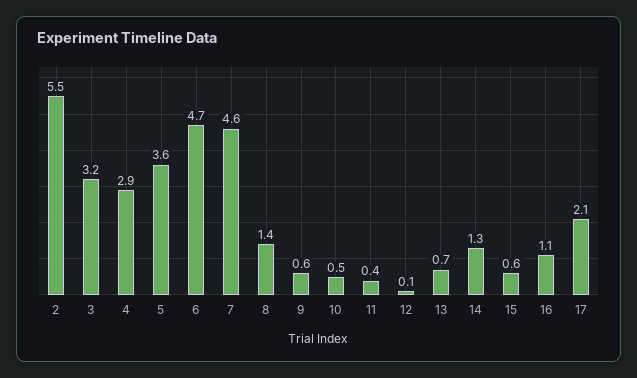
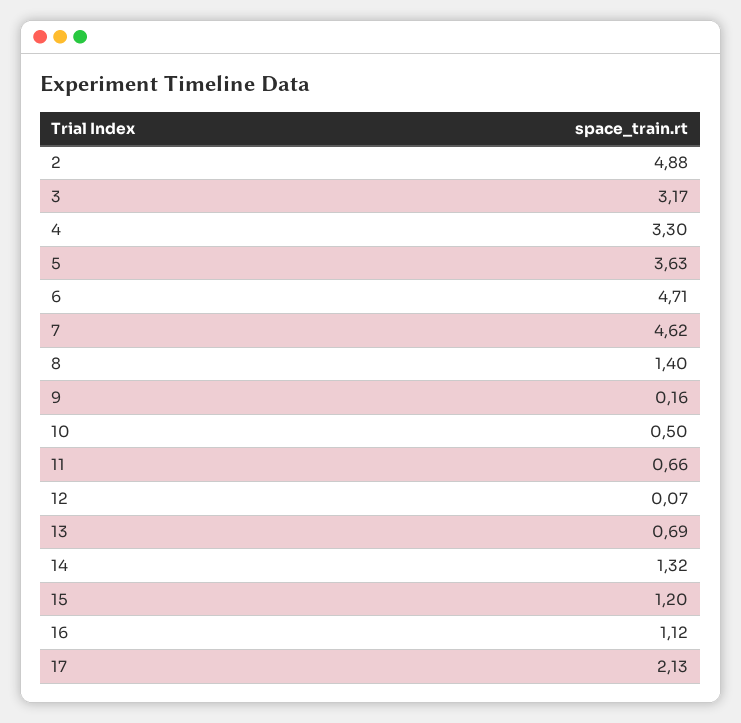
  {
-   "2": 5.5,
+   "2": 4.88,
    "3": 3.17,
-   "4": 2.9,
+   "4": 3.3,
    "5": 3.63,
    "6": 4.71,
    "7": 4.62,
    "8": 1.4,
-   "9": 0.6,
+   "9": 0.16,
    "10": 0.5,
-   "11": 0.4,
+   "11": 0.66,
    "12": 0.07,
    "13": 0.69,
    "14": 1.32,
-   "15": 0.6,
+   "15": 1.2,
    "16": 1.12,
    "17": 2.13
  }

